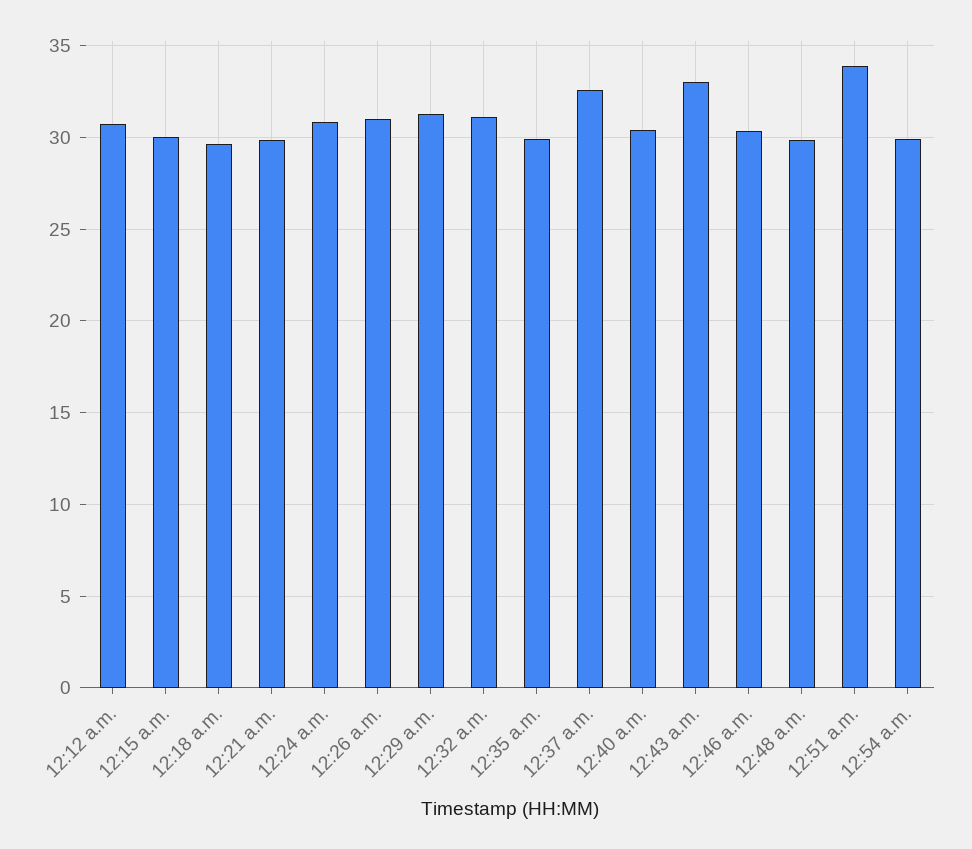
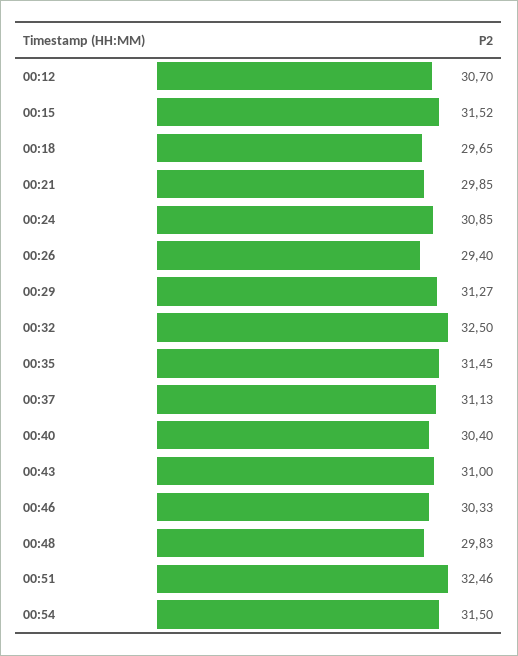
  {
    "12:12 a.m.": 30.7,
-   "12:15 a.m.": 30,
+   "12:15 a.m.": 31.52,
    "12:18 a.m.": 29.65,
    "12:21 a.m.": 29.85,
    "12:24 a.m.": 30.85,
-   "12:26 a.m.": 31,
+   "12:26 a.m.": 29.4,
    "12:29 a.m.": 31.27,
-   "12:32 a.m.": 31,
+   "12:32 a.m.": 32.5,
-   "12:35 a.m.": 30,
+   "12:35 a.m.": 31.45,
-   "12:37 a.m.": 32.5,
+   "12:37 a.m.": 31.13,
    "12:40 a.m.": 30.4,
-   "12:43 a.m.": 33,
+   "12:43 a.m.": 31,
    "12:46 a.m.": 30.33,
    "12:48 a.m.": 29.83,
-   "12:51 a.m.": 34,
+   "12:51 a.m.": 32.46,
-   "12:54 a.m.": 30
+   "12:54 a.m.": 31.5
  }

